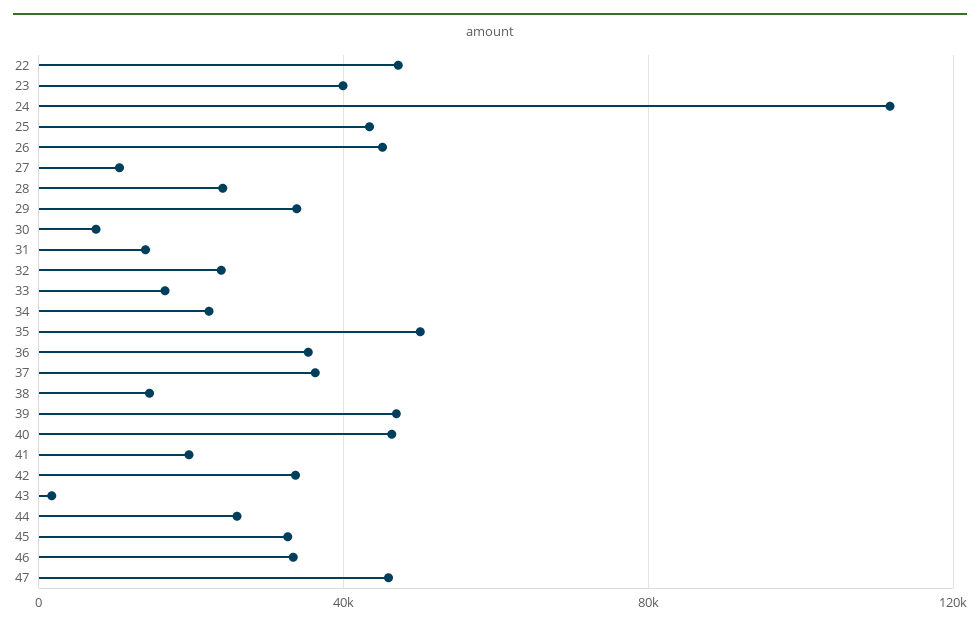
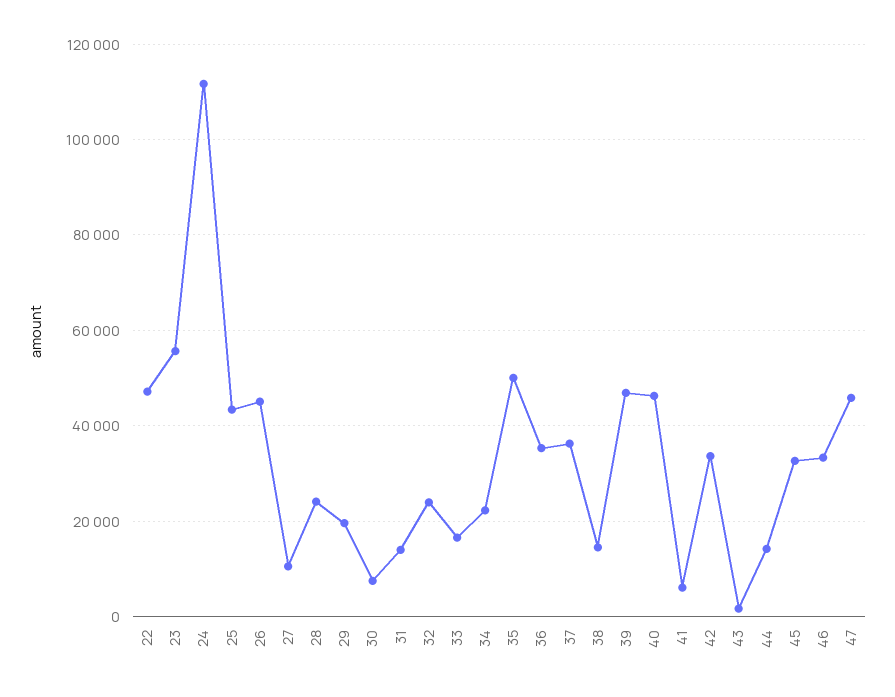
  {
    "22": 48000,
-   "23": 40000,
+   "23": 56000,
    "24": 112000,
    "25": 44000,
    "26": 46000,
    "27": 10000,
    "28": 24000,
-   "29": 35000,
+   "29": 20000,
    "30": 8000,
    "31": 14000,
    "32": 24000,
    "33": 16000,
    "34": 22000,
    "35": 50000,
    "36": 36000,
    "37": 36000,
    "38": 14000,
    "39": 46000,
    "40": 46000,
-   "41": 20000,
+   "41": 6000,
    "42": 34000,
    "43": 2000,
-   "44": 25000,
+   "44": 14000,
    "45": 32000,
    "46": 34000,
    "47": 46000
  }

